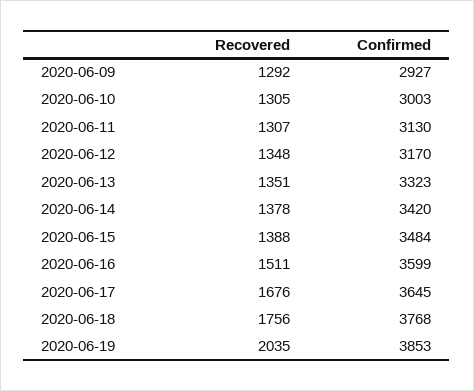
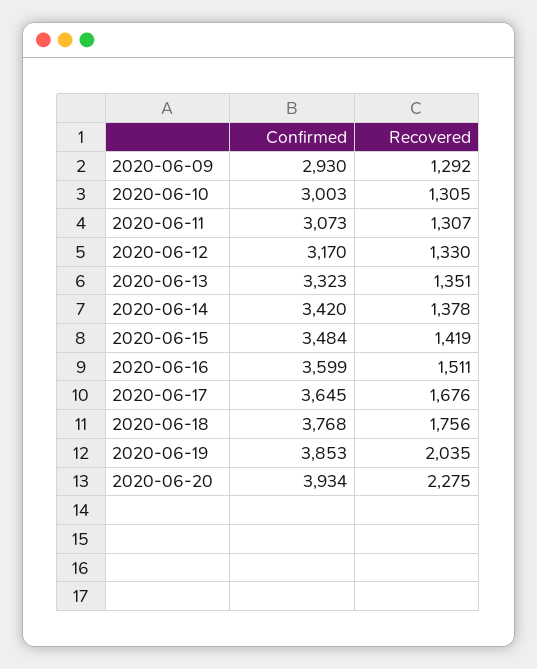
  {
    "Recovered": {
      "2020-06-09": 1292,
      "2020-06-10": 1305,
      "2020-06-11": 1307,
-     "2020-06-12": 1348,
+     "2020-06-12": 1330,
      "2020-06-13": 1351,
      "2020-06-14": 1378,
-     "2020-06-15": 1388,
+     "2020-06-15": 1419,
      "2020-06-16": 1511,
      "2020-06-17": 1676,
      "2020-06-18": 1756,
-     "2020-06-19": 2035
+     "2020-06-19": 2035,
+     "2020-06-20": 2275
    },
    "Confirmed": {
-     "2020-06-09": 2927,
+     "2020-06-09": 2930,
      "2020-06-10": 3003,
-     "2020-06-11": 3130,
+     "2020-06-11": 3073,
      "2020-06-12": 3170,
      "2020-06-13": 3323,
      "2020-06-14": 3420,
      "2020-06-15": 3484,
      "2020-06-16": 3599,
      "2020-06-17": 3645,
      "2020-06-18": 3768,
-     "2020-06-19": 3853
+     "2020-06-19": 3853,
+     "2020-06-20": 3934
    }
  }

